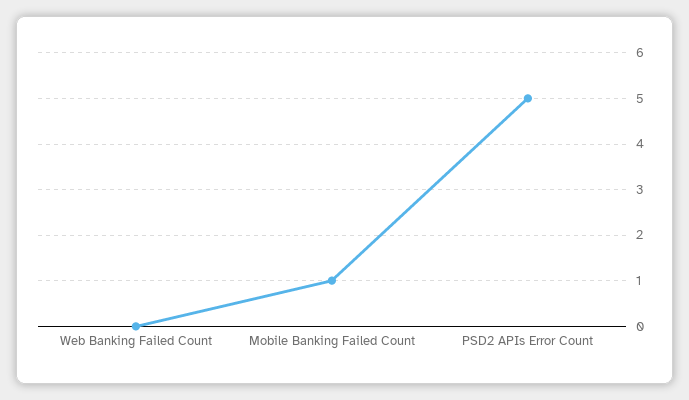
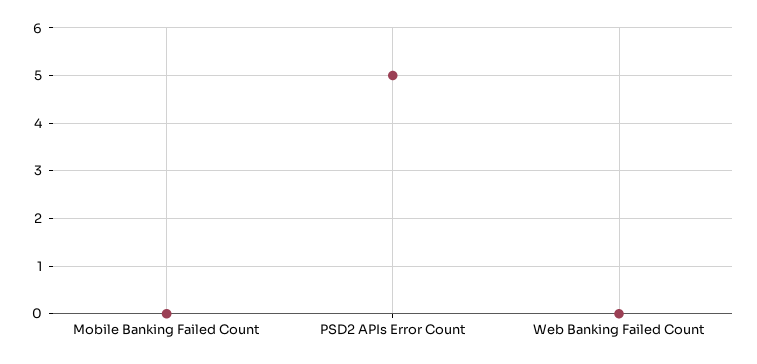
  {
    "Web Banking Failed Count": 0,
-   "Mobile Banking Failed Count": 1,
+   "Mobile Banking Failed Count": 0,
    "PSD2 APIs Error Count": 5
  }

